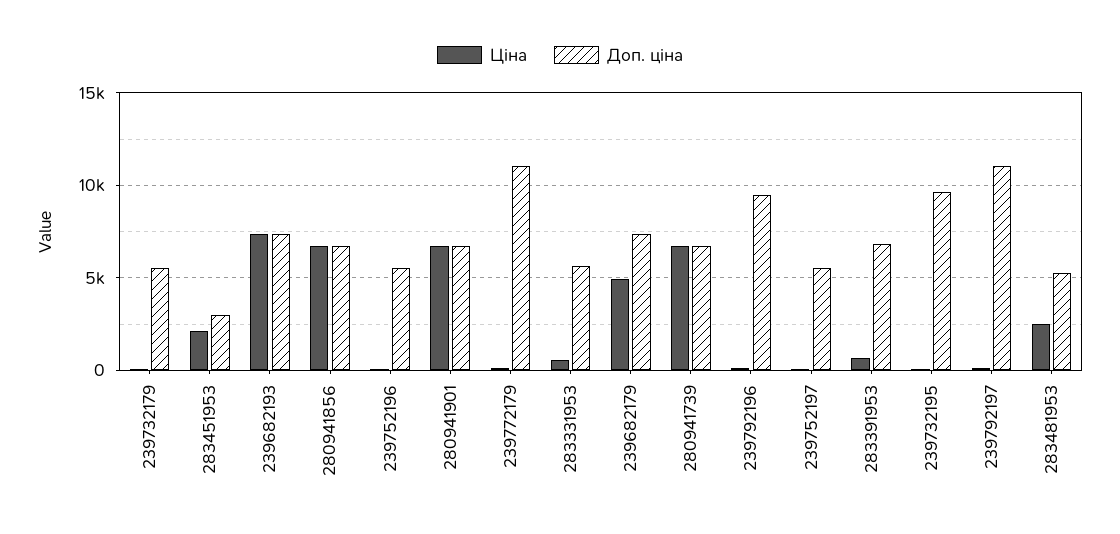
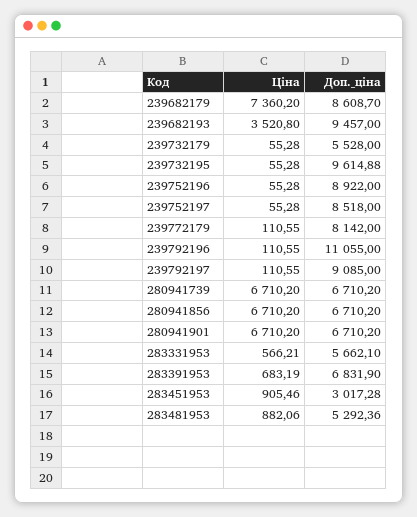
  {
    "Ціна": {
      "239732179": 55.28,
-     "283451953": 2000,
+     "283451953": 905.46,
-     "239682193": 7500,
+     "239682193": 3520.8,
      "280941856": 6710.2,
      "239752196": 55.28,
      "280941901": 6710.2,
      "239772179": 110.55,
      "283331953": 566.21,
-     "239682179": 5000,
+     "239682179": 7360.2,
      "280941739": 6710.2,
      "239792196": 110.55,
      "239752197": 55.28,
      "283391953": 683.19,
      "239732195": 55.28,
      "239792197": 110.55,
-     "283481953": 2500
+     "283481953": 882.06
    },
    "Доп. ціна": {
      "239732179": 5528,
      "283451953": 3017.28,
-     "239682193": 7500,
+     "239682193": 9457,
      "280941856": 6710.2,
-     "239752196": 5500,
+     "239752196": 8922,
      "280941901": 6710.2,
-     "239772179": 11000,
+     "239772179": 8142,
      "283331953": 5662.1,
-     "239682179": 7500,
+     "239682179": 8608.7,
      "280941739": 6710.2,
-     "239792196": 9500,
+     "239792196": 11055,
-     "239752197": 5500,
+     "239752197": 8518,
      "283391953": 6831.9,
      "239732195": 9614.88,
-     "239792197": 11000,
+     "239792197": 9085,
      "283481953": 5292.36
    }
  }

